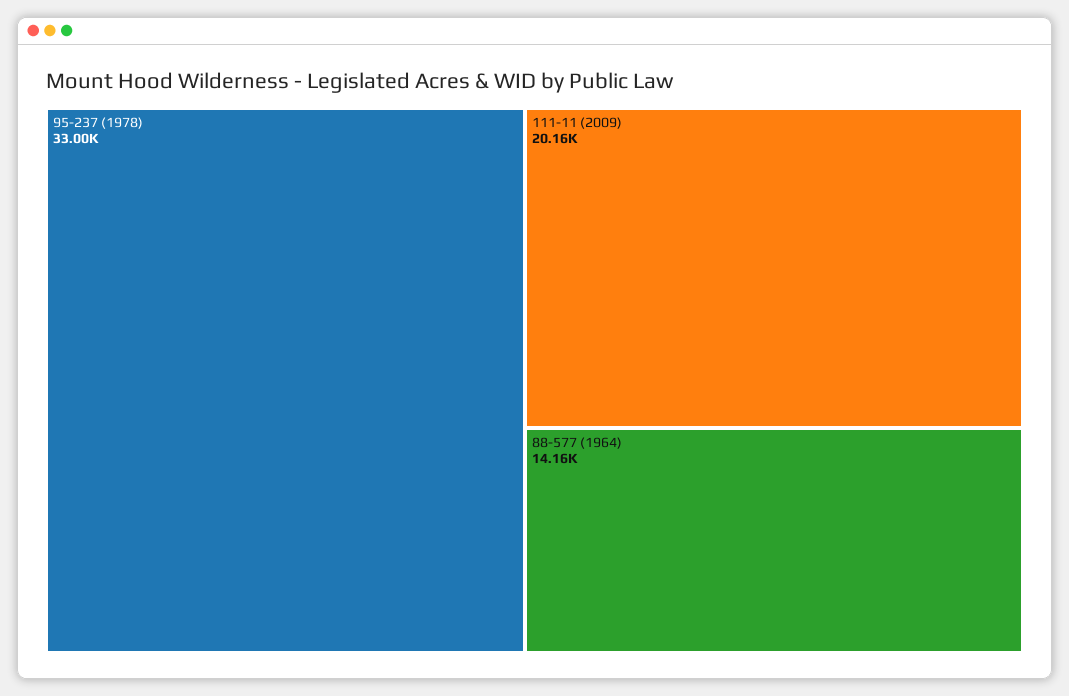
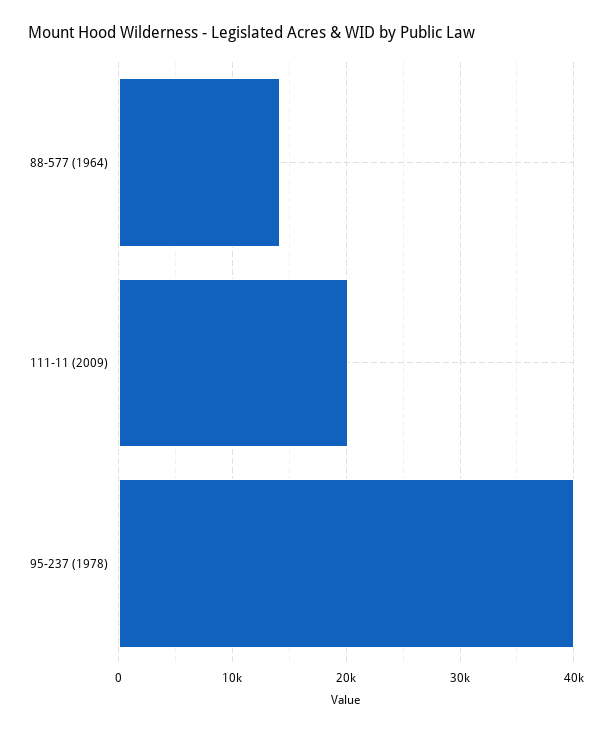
  {
-   "95-237 (1978)": 33000,
+   "95-237 (1978)": 40000,
    "111-11 (2009)": 20160,
    "88-577 (1964)": 14160
  }

